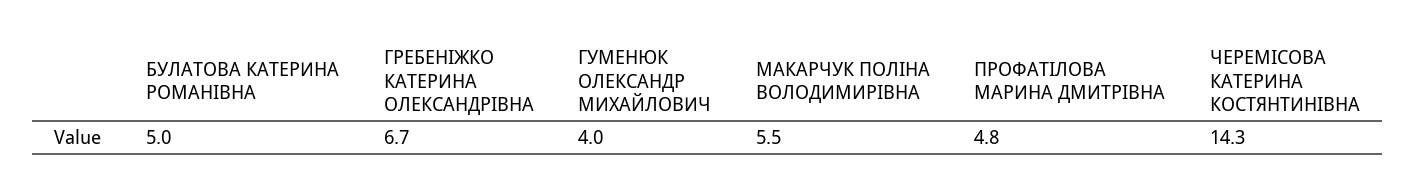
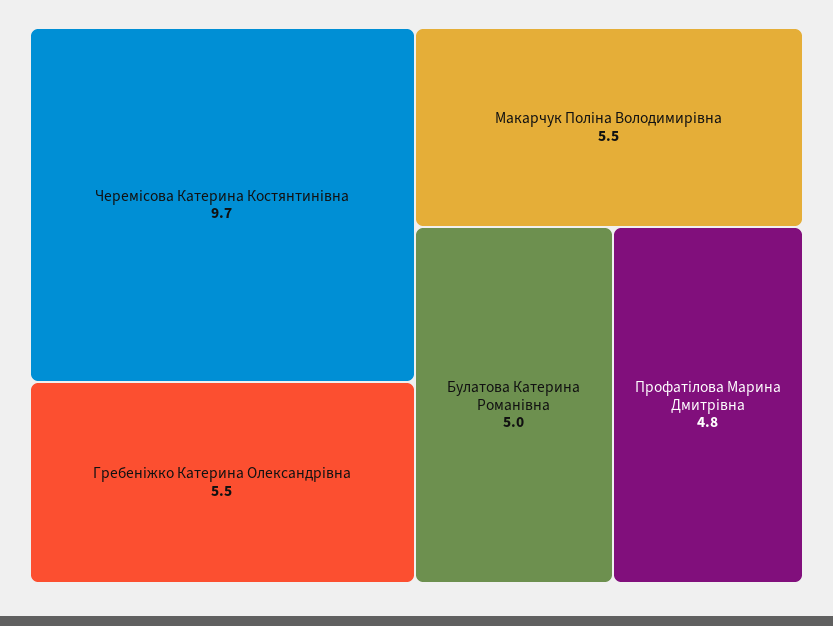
  {
    "БУЛАТОВА КАТЕРИНА РОМАНІВНА": 5,
-   "ГРЕБЕНІЖКО КАТЕРИНА ОЛЕКСАНДРІВНА": 6.7,
+   "ГРЕБЕНІЖКО КАТЕРИНА ОЛЕКСАНДРІВНА": 5.5,
-   "ГУМЕНЮК ОЛЕКСАНДР МИХАЙЛОВИЧ": 4,
    "МАКАРЧУК ПОЛІНА ВОЛОДИМИРІВНА": 5.5,
    "ПРОФАТІЛОВА МАРИНА ДМИТРІВНА": 4.8,
-   "ЧЕРЕМІСОВА КАТЕРИНА КОСТЯНТИНІВНА": 14.3
+   "ЧЕРЕМІСОВА КАТЕРИНА КОСТЯНТИНІВНА": 9.7
  }

